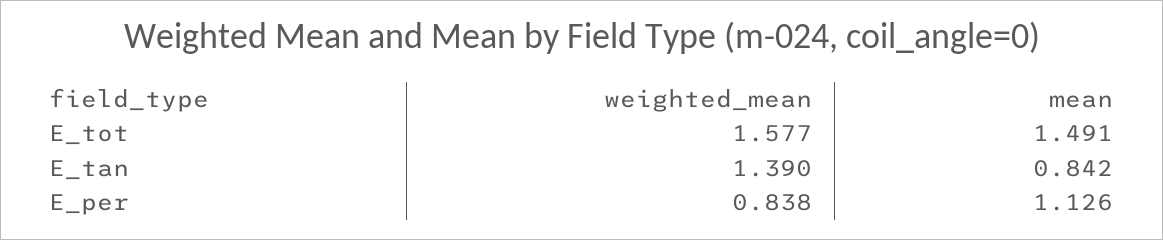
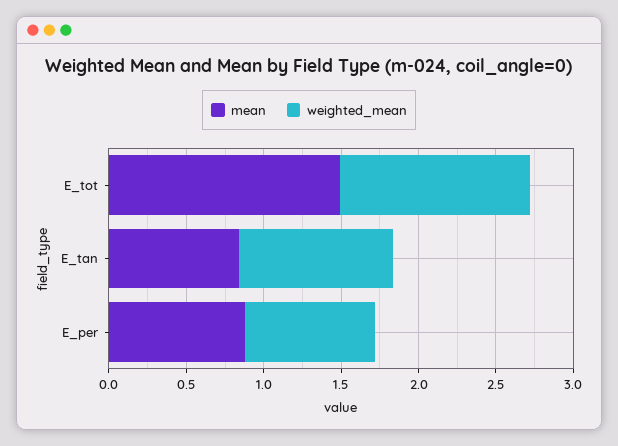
  {
    "weighted_mean": {
-     "E_tot": 1.577,
+     "E_tot": 1.2,
-     "E_tan": 1.39,
+     "E_tan": 1,
      "E_per": 0.838
    },
    "mean": {
      "E_tot": 1.491,
      "E_tan": 0.842,
-     "E_per": 1.126
+     "E_per": 0.9
    }
  }

